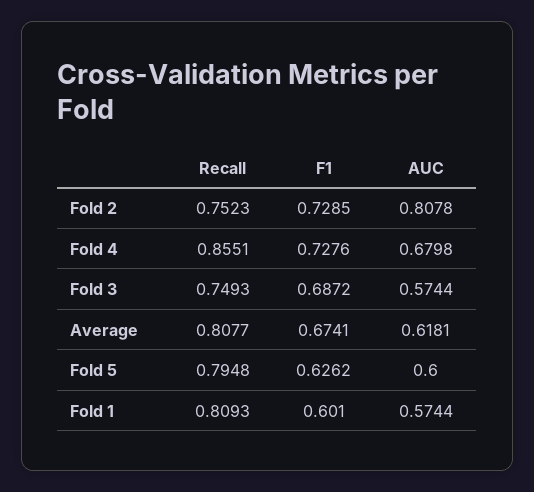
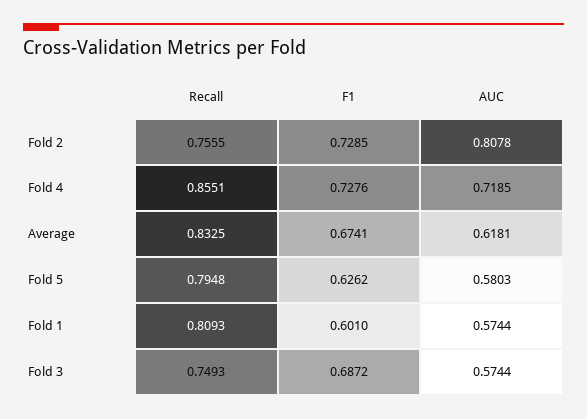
  {
    "Recall": {
-     "Fold 2": 0.7523,
+     "Fold 2": 0.7555,
      "Fold 4": 0.8551,
      "Fold 3": 0.7493,
-     "Average": 0.8077,
+     "Average": 0.8325,
      "Fold 5": 0.7948,
      "Fold 1": 0.8093
    },
    "F1": {
      "Fold 2": 0.7285,
      "Fold 4": 0.7276,
      "Fold 3": 0.6872,
      "Average": 0.6741,
      "Fold 5": 0.6262,
      "Fold 1": 0.601
    },
    "AUC": {
      "Fold 2": 0.8078,
-     "Fold 4": 0.6798,
+     "Fold 4": 0.7185,
      "Fold 3": 0.5744,
      "Average": 0.6181,
-     "Fold 5": 0.6,
+     "Fold 5": 0.5803,
      "Fold 1": 0.5744
    }
  }

